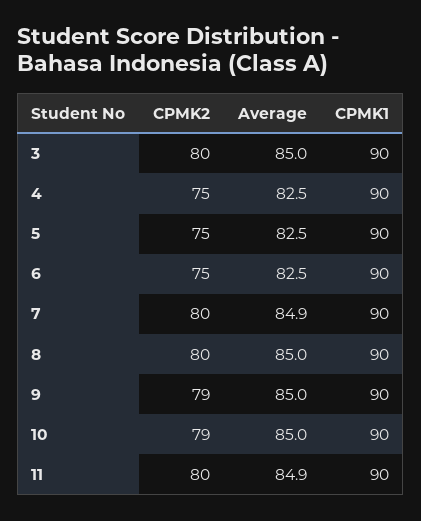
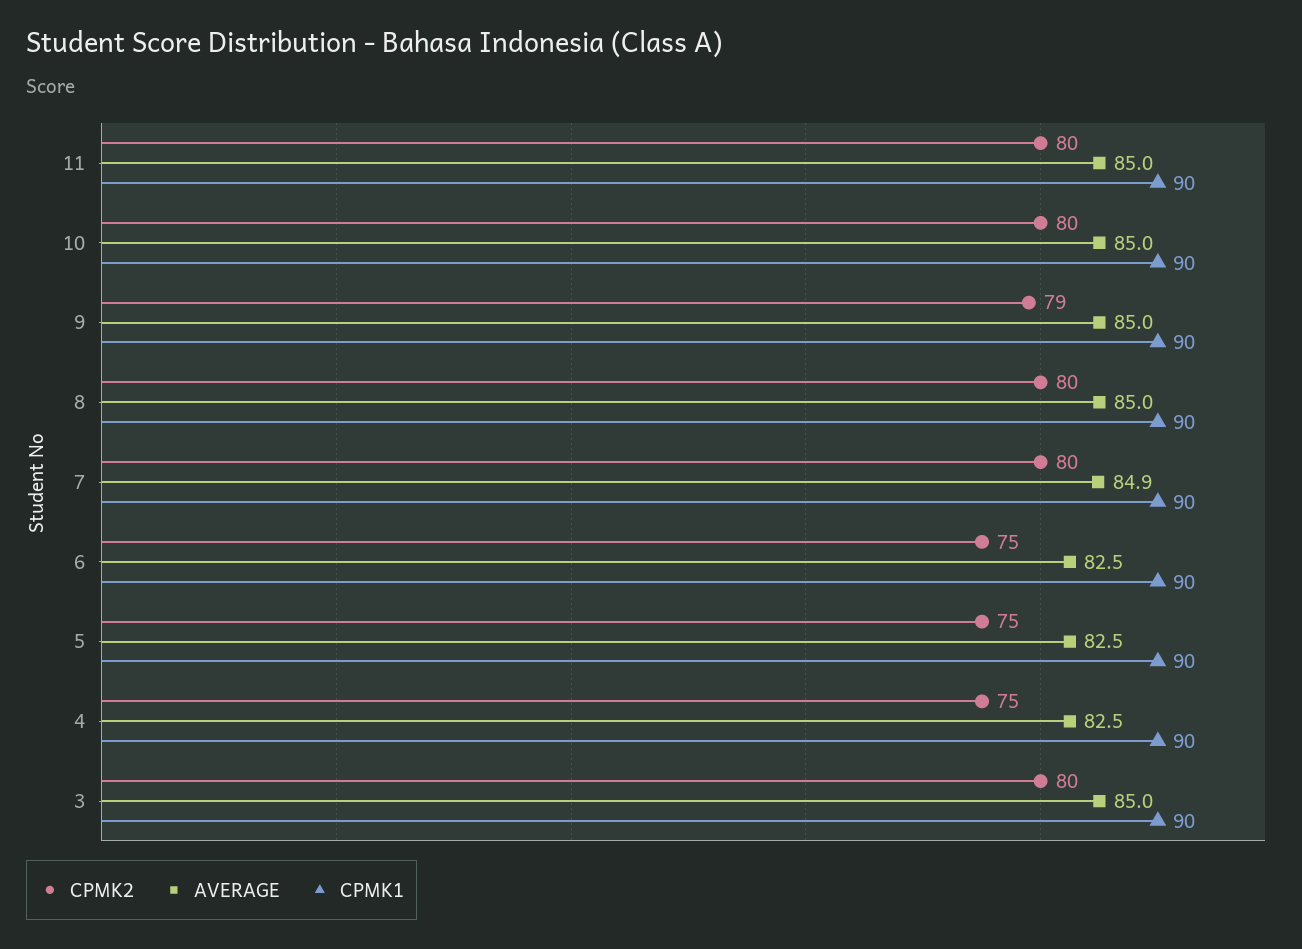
  {
    "CPMK2": {
      "3": 80,
      "4": 75,
      "5": 75,
      "6": 75,
      "7": 80,
      "8": 80,
      "9": 79,
-     "10": 79,
+     "10": 80,
      "11": 80
    },
    "Average": {
      "3": 85,
      "4": 82.5,
      "5": 82.5,
      "6": 82.5,
      "7": 84.9,
      "8": 85,
      "9": 85,
      "10": 85,
-     "11": 84.9
+     "11": 85
    },
    "CPMK1": {
      "3": 90,
      "4": 90,
      "5": 90,
      "6": 90,
      "7": 90,
      "8": 90,
      "9": 90,
      "10": 90,
      "11": 90
    }
  }

